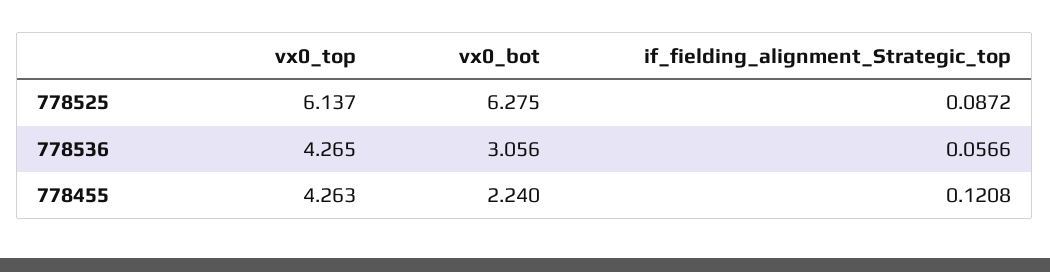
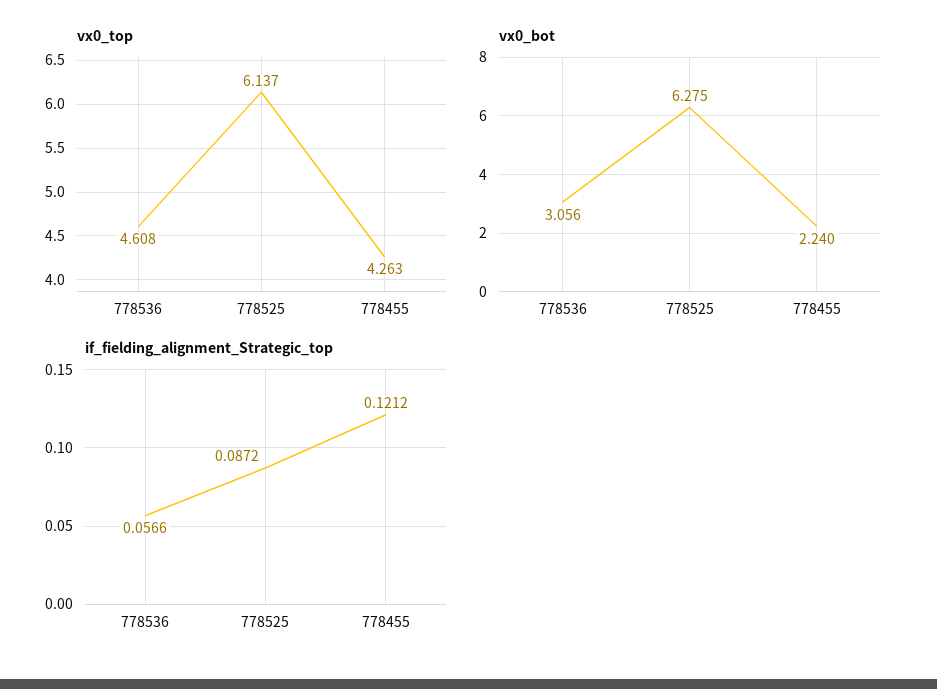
  {
    "vx0_top": {
      "778525": 6.137,
-     "778536": 4.265,
+     "778536": 4.608,
      "778455": 4.263
    },
    "vx0_bot": {
      "778525": 6.275,
      "778536": 3.056,
      "778455": 2.24
    },
    "if_fielding_alignment_Strategic_top": {
      "778525": 0.0872,
      "778536": 0.0566,
-     "778455": 0.1208
+     "778455": 0.1212
    }
  }

